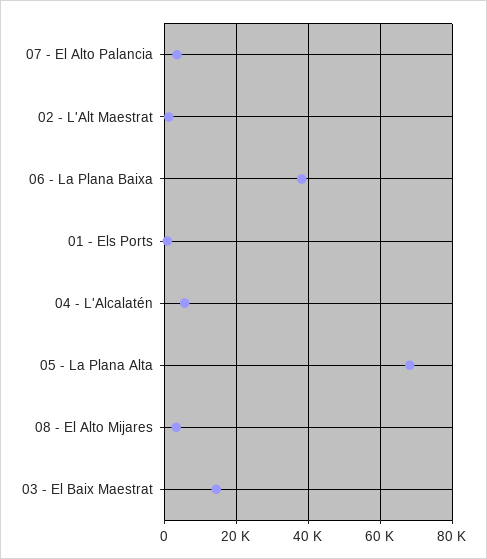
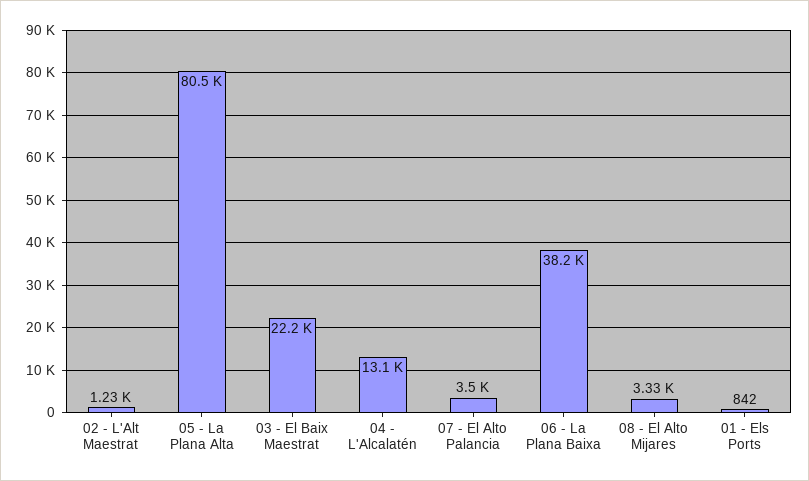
  {
    "07 - El Alto Palancia": 3500,
    "02 - L'Alt Maestrat": 1230,
    "06 - La Plana Baixa": 38200,
    "01 - Els Ports": 842,
-   "04 - L'Alcalatén": 6000,
+   "04 - L'Alcalatén": 13100,
-   "05 - La Plana Alta": 68000,
+   "05 - La Plana Alta": 80500,
    "08 - El Alto Mijares": 3330,
-   "03 - El Baix Maestrat": 14000
+   "03 - El Baix Maestrat": 22200
  }

